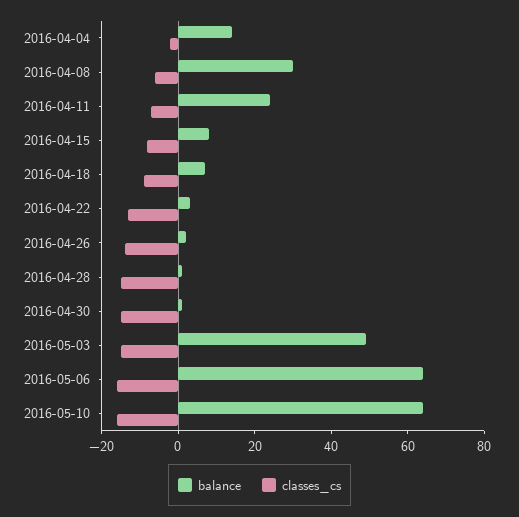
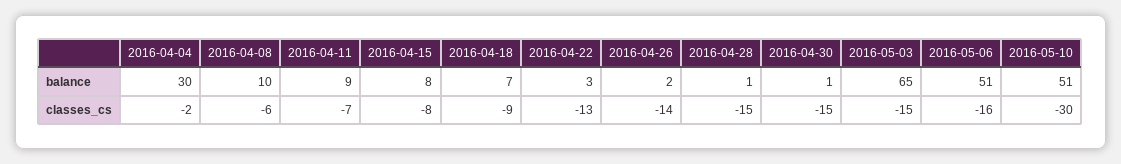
  {
    "balance": {
-     "2016-04-04": 15,
+     "2016-04-04": 30,
-     "2016-04-08": 30,
+     "2016-04-08": 10,
-     "2016-04-11": 25,
+     "2016-04-11": 9,
      "2016-04-15": 8,
      "2016-04-18": 7,
      "2016-04-22": 3,
      "2016-04-26": 2,
      "2016-04-28": 1,
      "2016-04-30": 1,
-     "2016-05-03": 50,
+     "2016-05-03": 65,
-     "2016-05-06": 65,
+     "2016-05-06": 51,
-     "2016-05-10": 65
+     "2016-05-10": 51
    },
    "classes_cs": {
      "2016-04-04": -2,
      "2016-04-08": -6,
      "2016-04-11": -7,
      "2016-04-15": -8,
      "2016-04-18": -9,
      "2016-04-22": -13,
      "2016-04-26": -14,
      "2016-04-28": -15,
      "2016-04-30": -15,
      "2016-05-03": -15,
      "2016-05-06": -16,
-     "2016-05-10": -15
+     "2016-05-10": -30
    }
  }

